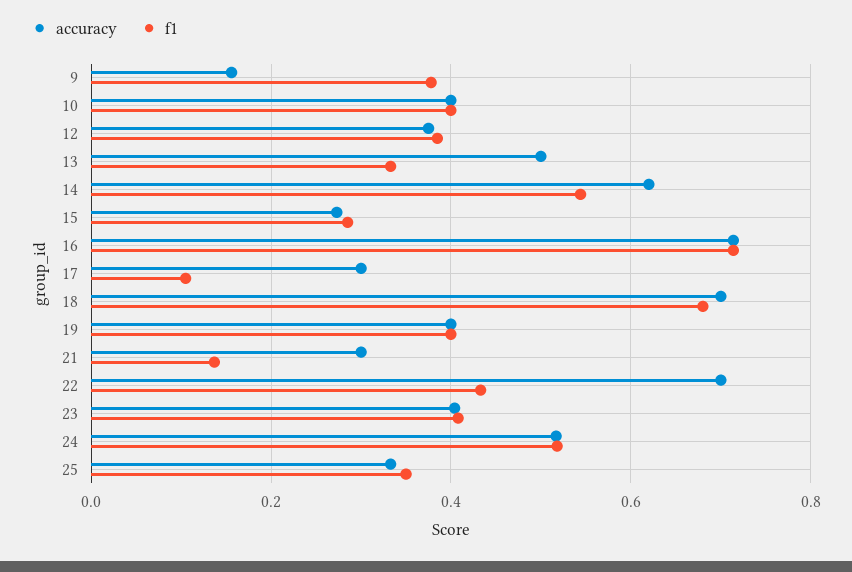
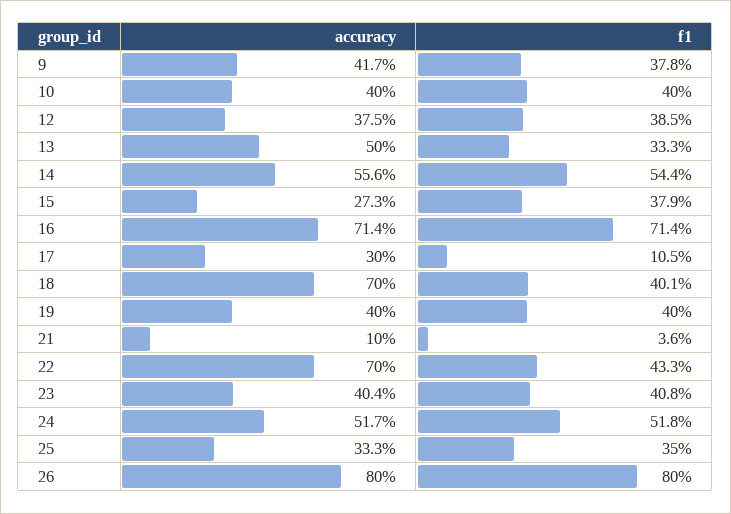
  {
    "accuracy": {
-     "9": 0.16,
+     "9": 0.417,
      "10": 0.4,
      "12": 0.375,
      "13": 0.5,
-     "14": 0.62,
+     "14": 0.556,
      "15": 0.273,
      "16": 0.714,
      "17": 0.3,
      "18": 0.7,
      "19": 0.4,
-     "21": 0.3,
+     "21": 0.1,
      "22": 0.7,
      "23": 0.404,
      "24": 0.517,
-     "25": 0.333
+     "25": 0.333,
+     "26": 0.8
    },
    "f1": {
      "9": 0.378,
      "10": 0.4,
      "12": 0.385,
      "13": 0.333,
      "14": 0.544,
-     "15": 0.28,
+     "15": 0.379,
      "16": 0.714,
      "17": 0.105,
-     "18": 0.68,
+     "18": 0.401,
      "19": 0.4,
-     "21": 0.14,
+     "21": 0.036,
      "22": 0.433,
      "23": 0.408,
      "24": 0.518,
-     "25": 0.35
+     "25": 0.35,
+     "26": 0.8
    }
  }

